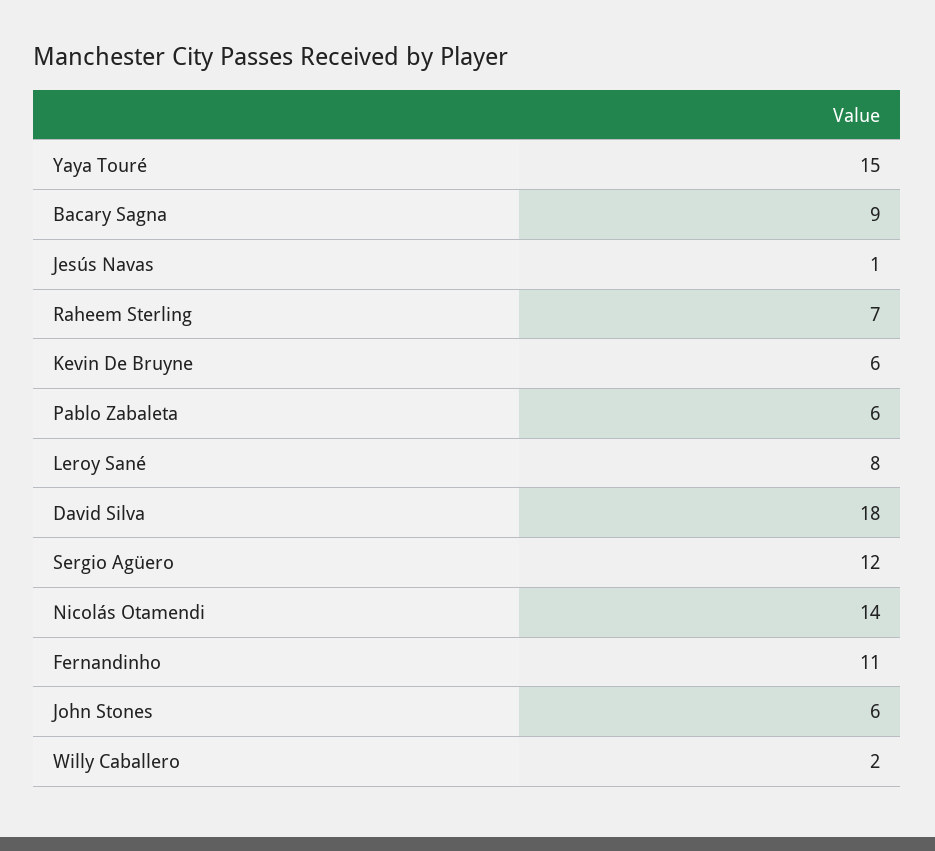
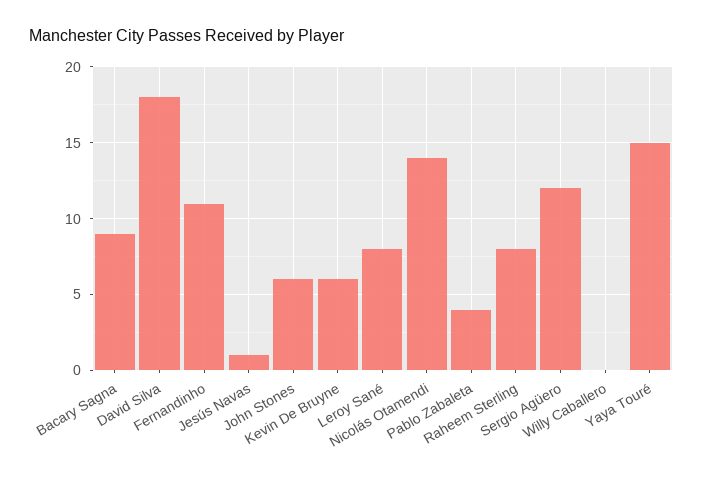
  {
    "Yaya Touré": 15,
    "Bacary Sagna": 9,
    "Jesús Navas": 1,
-   "Raheem Sterling": 7,
+   "Raheem Sterling": 8,
    "Kevin De Bruyne": 6,
-   "Pablo Zabaleta": 6,
+   "Pablo Zabaleta": 4,
    "Leroy Sané": 8,
    "David Silva": 18,
    "Sergio Agüero": 12,
    "Nicolás Otamendi": 14,
    "Fernandinho": 11,
    "John Stones": 6,
-   "Willy Caballero": 2
+   "Willy Caballero": 0
  }

